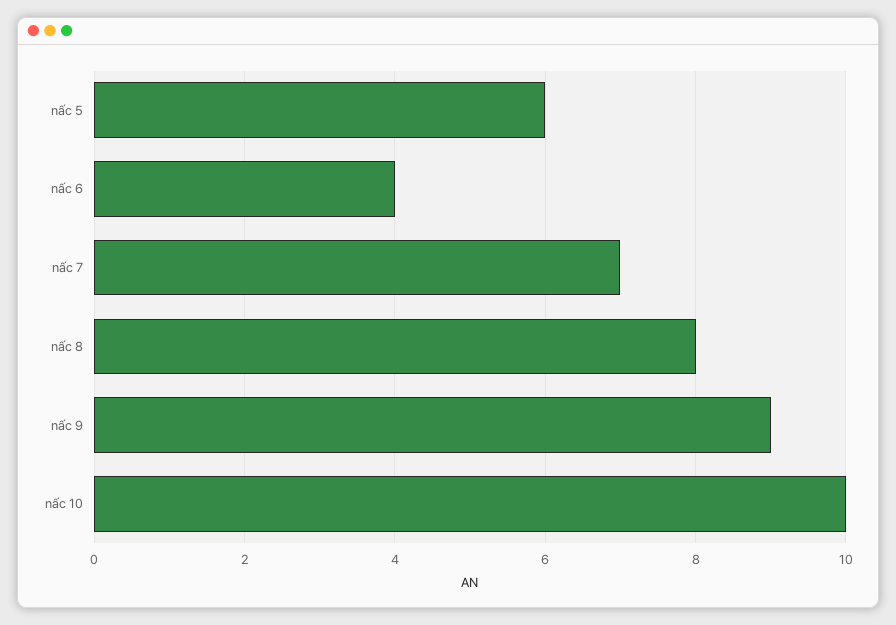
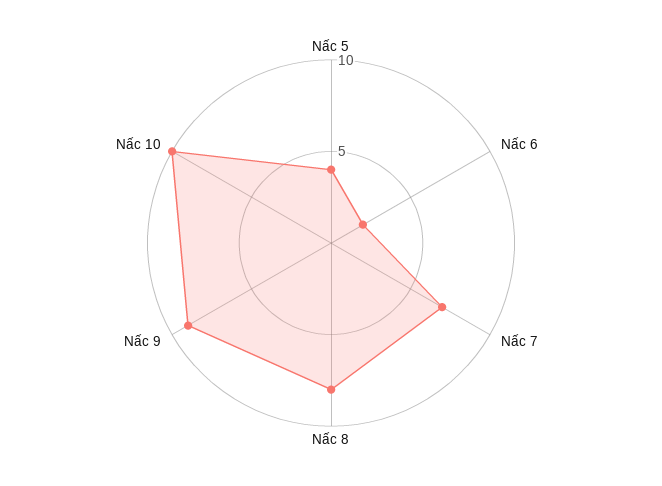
  {
-   "nấc 5": 6,
+   "nấc 5": 4,
-   "nấc 6": 4,
+   "nấc 6": 2,
    "nấc 7": 7,
    "nấc 8": 8,
    "nấc 9": 9,
    "nấc 10": 10
  }

